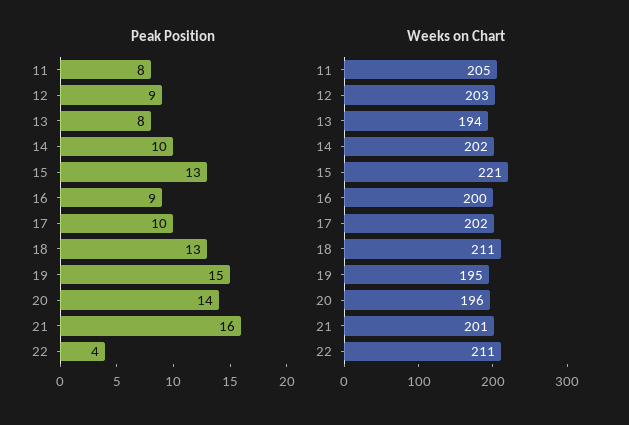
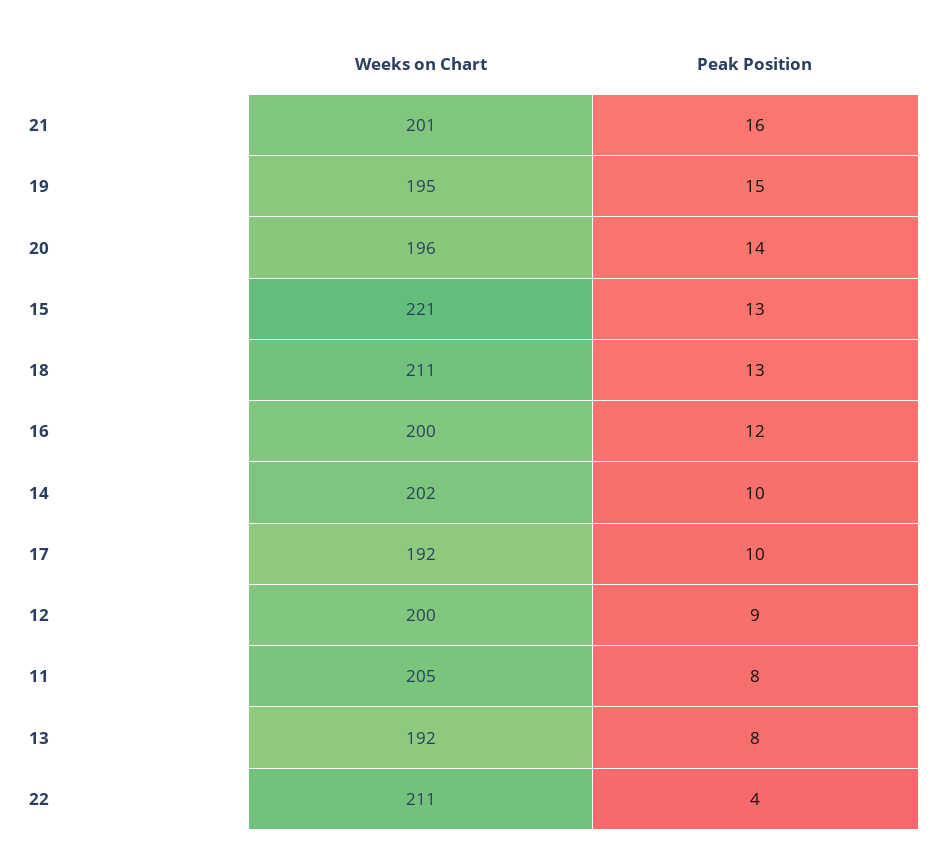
  {
    "Peak Position": {
      "11": 8,
      "12": 9,
      "13": 8,
      "14": 10,
      "15": 13,
-     "16": 9,
+     "16": 12,
      "17": 10,
      "18": 13,
      "19": 15,
      "20": 14,
      "21": 16,
      "22": 4
    },
    "Weeks on Chart": {
      "11": 205,
-     "12": 203,
+     "12": 200,
-     "13": 194,
+     "13": 192,
      "14": 202,
      "15": 221,
      "16": 200,
-     "17": 202,
+     "17": 192,
      "18": 211,
      "19": 195,
      "20": 196,
      "21": 201,
      "22": 211
    }
  }

